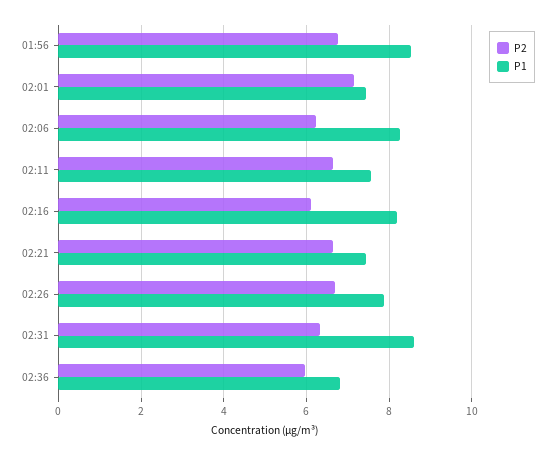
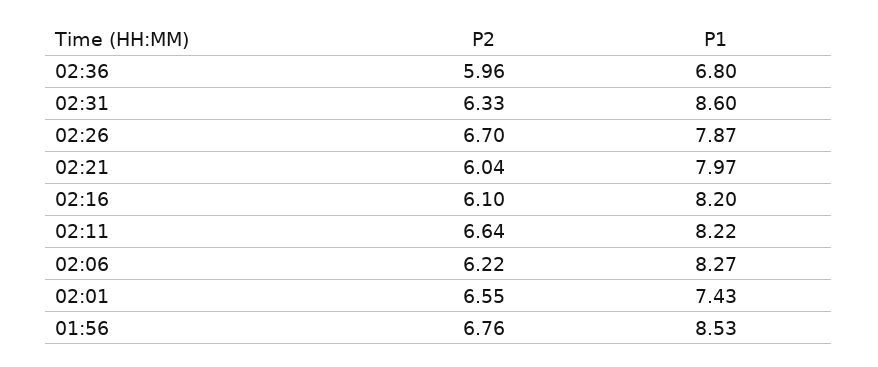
  {
    "P2": {
      "01:56": 6.76,
-     "02:01": 7.2,
+     "02:01": 6.55,
      "02:06": 6.22,
      "02:11": 6.64,
      "02:16": 6.1,
-     "02:21": 6.6,
+     "02:21": 6.04,
      "02:26": 6.7,
      "02:31": 6.33,
      "02:36": 5.96
    },
    "P1": {
      "01:56": 8.53,
      "02:01": 7.43,
      "02:06": 8.27,
-     "02:11": 7.6,
+     "02:11": 8.22,
      "02:16": 8.2,
-     "02:21": 7.4,
+     "02:21": 7.97,
      "02:26": 7.87,
      "02:31": 8.6,
      "02:36": 6.8
    }
  }

